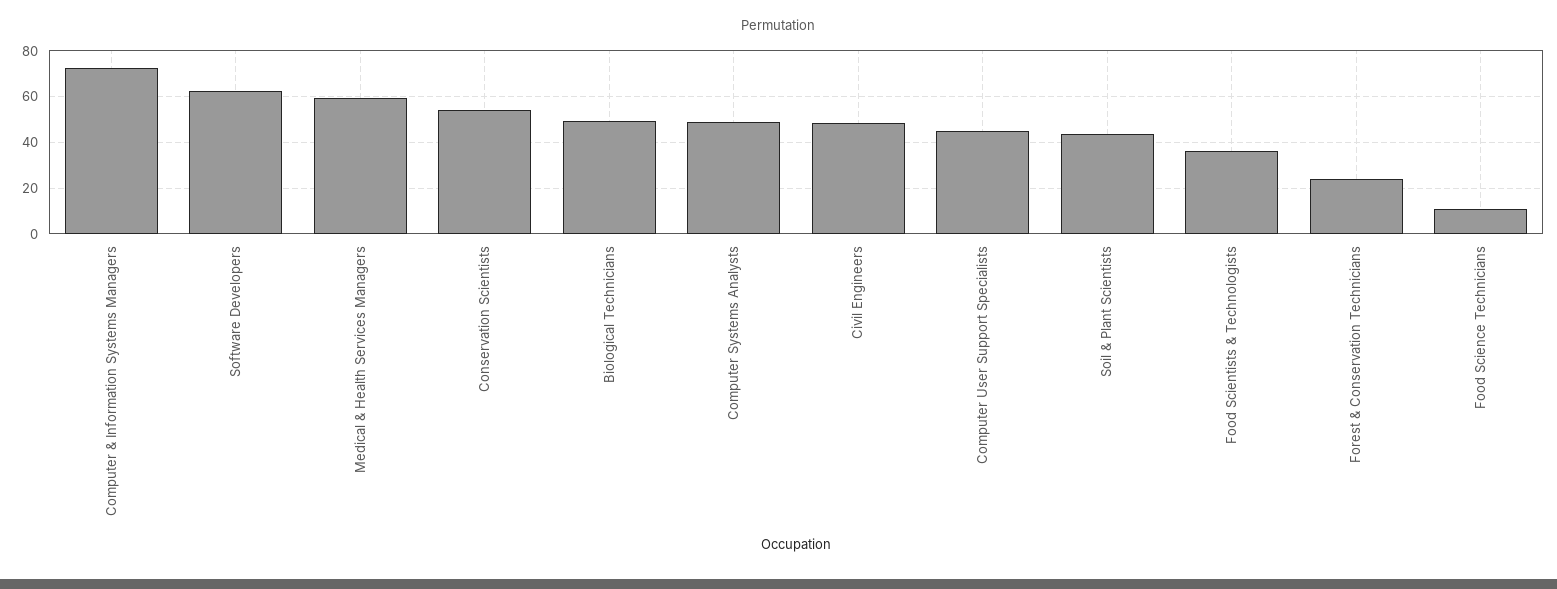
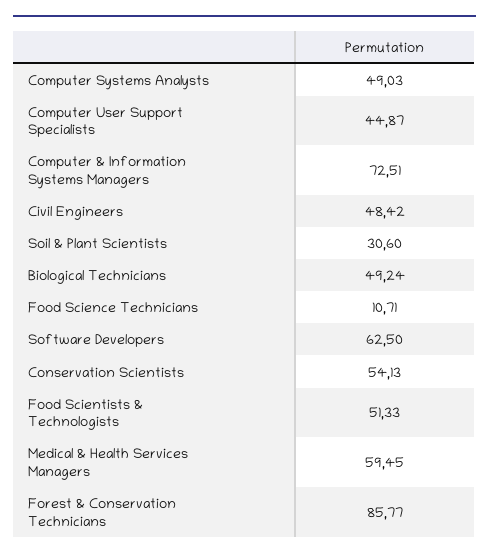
  {
    "Computer & Information Systems Managers": 72.51,
    "Software Developers": 62.5,
    "Medical & Health Services Managers": 59.45,
    "Conservation Scientists": 54.13,
    "Biological Technicians": 49.24,
    "Computer Systems Analysts": 49.03,
    "Civil Engineers": 48.42,
    "Computer User Support Specialists": 44.87,
-   "Soil & Plant Scientists": 45,
+   "Soil & Plant Scientists": 30.6,
-   "Food Scientists & Technologists": 35,
+   "Food Scientists & Technologists": 51.33,
-   "Forest & Conservation Technicians": 25,
+   "Forest & Conservation Technicians": 85.77,
    "Food Science Technicians": 10.71
  }

